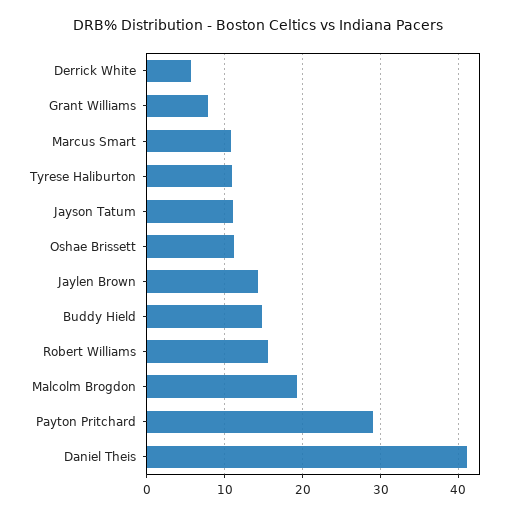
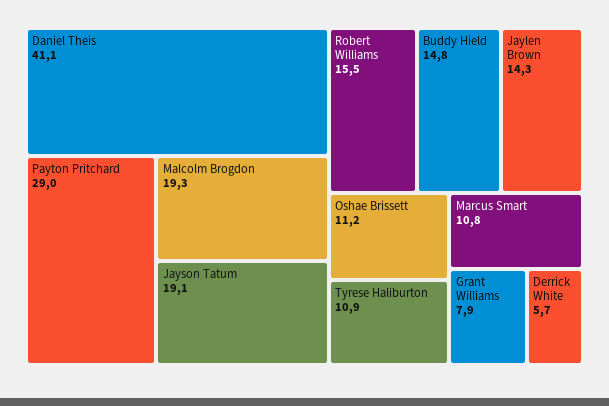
  {
    "Derrick White": 5.7,
    "Grant Williams": 7.9,
    "Marcus Smart": 10.8,
    "Tyrese Haliburton": 10.9,
-   "Jayson Tatum": 11,
+   "Jayson Tatum": 19.1,
    "Oshae Brissett": 11.2,
    "Jaylen Brown": 14.3,
    "Buddy Hield": 14.8,
    "Robert Williams": 15.5,
    "Malcolm Brogdon": 19.3,
    "Payton Pritchard": 29,
    "Daniel Theis": 41.1
  }

